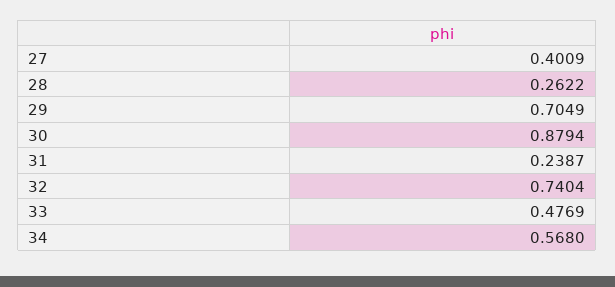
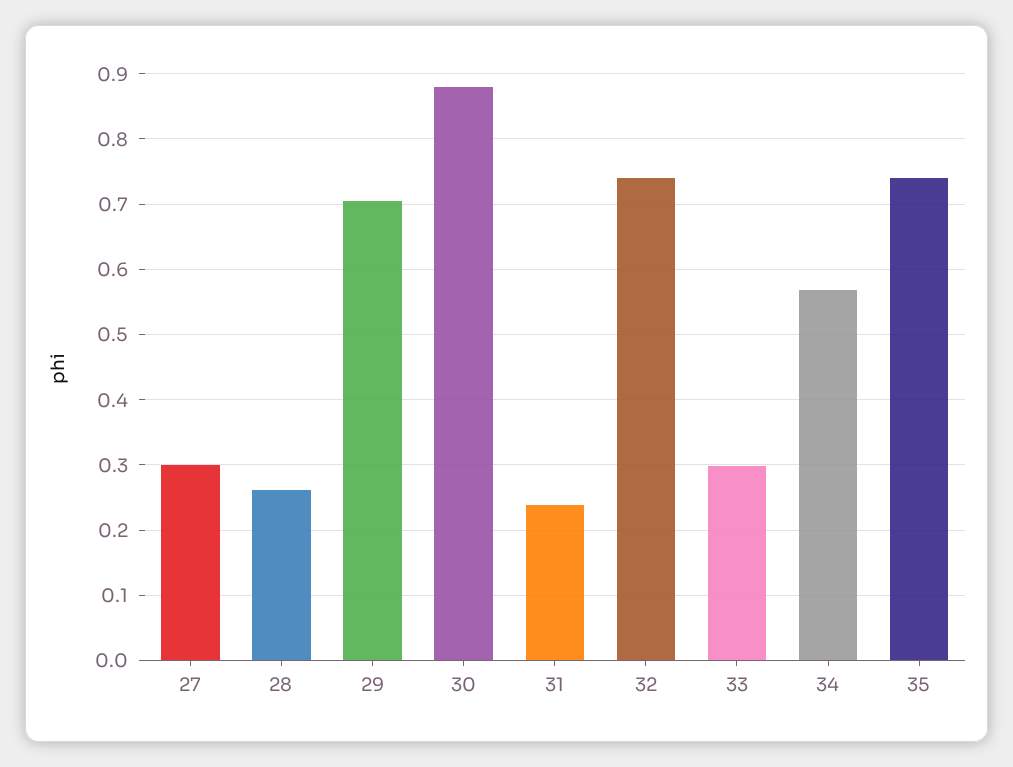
  {
-   "27": 0.4009,
+   "27": 0.3,
    "28": 0.2622,
    "29": 0.7049,
    "30": 0.8794,
    "31": 0.2387,
    "32": 0.7404,
-   "33": 0.4769,
+   "33": 0.3,
-   "34": 0.568
+   "34": 0.568,
+   "35": 0.74
  }

